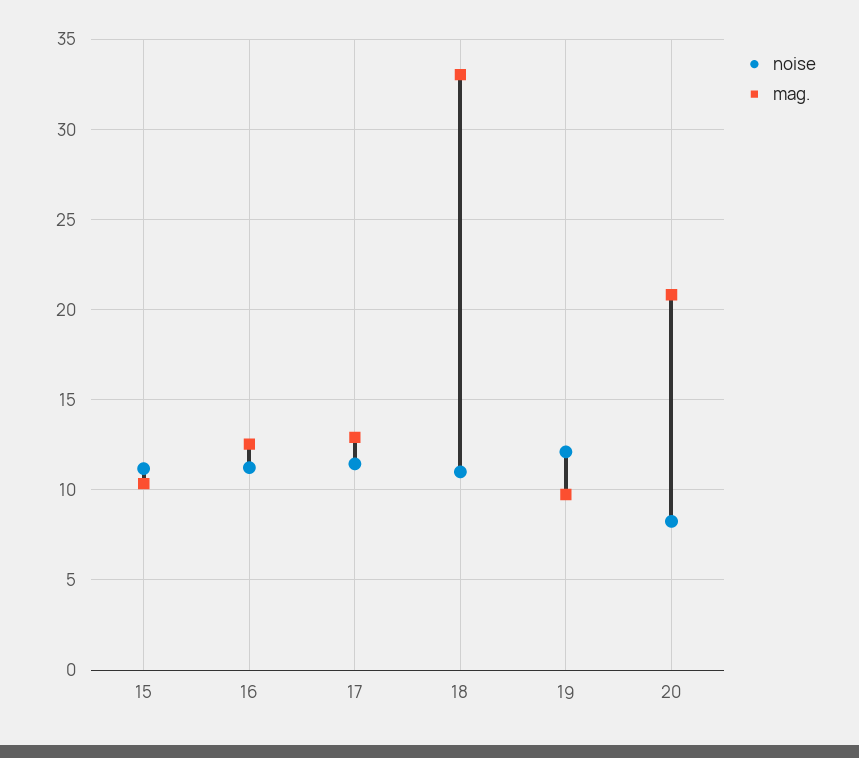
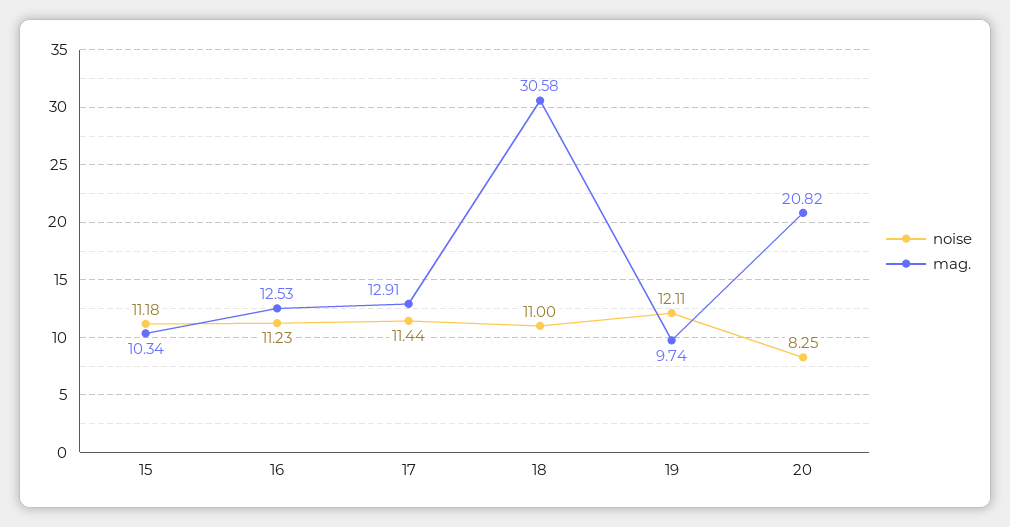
  {
    "noise": {
      "15": 11.18,
      "16": 11.23,
      "17": 11.44,
      "18": 11,
      "19": 12.11,
      "20": 8.25
    },
    "mag.": {
      "15": 10.34,
      "16": 12.53,
      "17": 12.91,
-     "18": 33,
+     "18": 30.58,
      "19": 9.74,
      "20": 20.82
    }
  }

